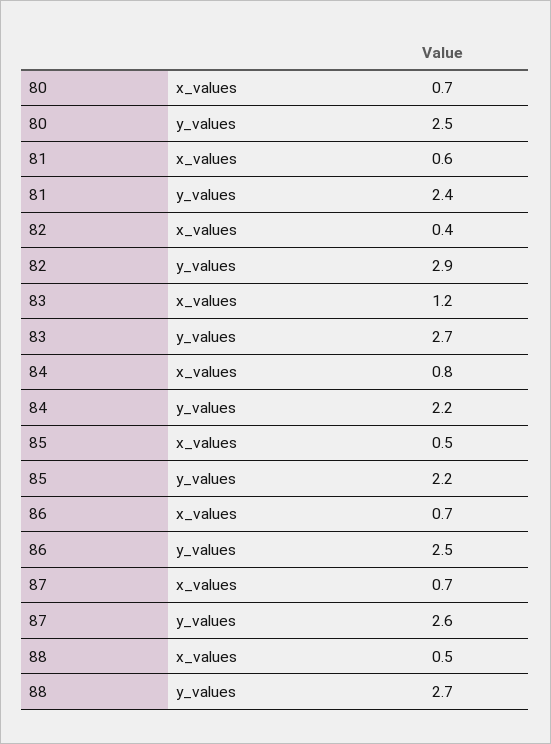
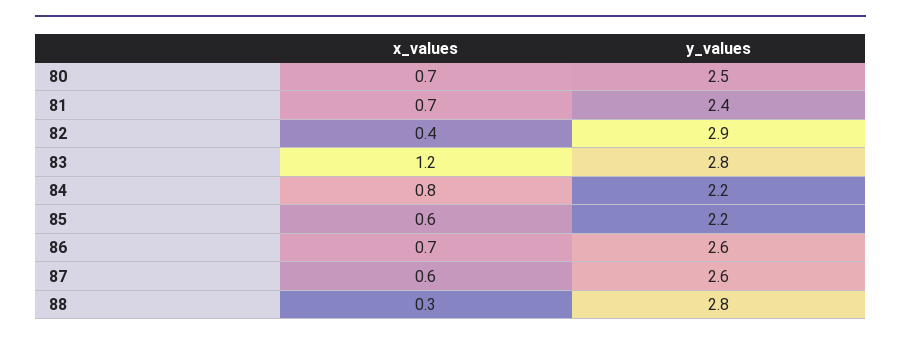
  {
    "80": {
      "x_values": 0.7,
      "y_values": 2.5
    },
    "81": {
-     "x_values": 0.6,
+     "x_values": 0.7,
      "y_values": 2.4
    },
    "82": {
      "x_values": 0.4,
      "y_values": 2.9
    },
    "83": {
      "x_values": 1.2,
-     "y_values": 2.7
+     "y_values": 2.8
    },
    "84": {
      "x_values": 0.8,
      "y_values": 2.2
    },
    "85": {
-     "x_values": 0.5,
+     "x_values": 0.6,
      "y_values": 2.2
    },
    "86": {
      "x_values": 0.7,
-     "y_values": 2.5
+     "y_values": 2.6
    },
    "87": {
-     "x_values": 0.7,
+     "x_values": 0.6,
      "y_values": 2.6
    },
    "88": {
-     "x_values": 0.5,
+     "x_values": 0.3,
-     "y_values": 2.7
+     "y_values": 2.8
    }
  }

